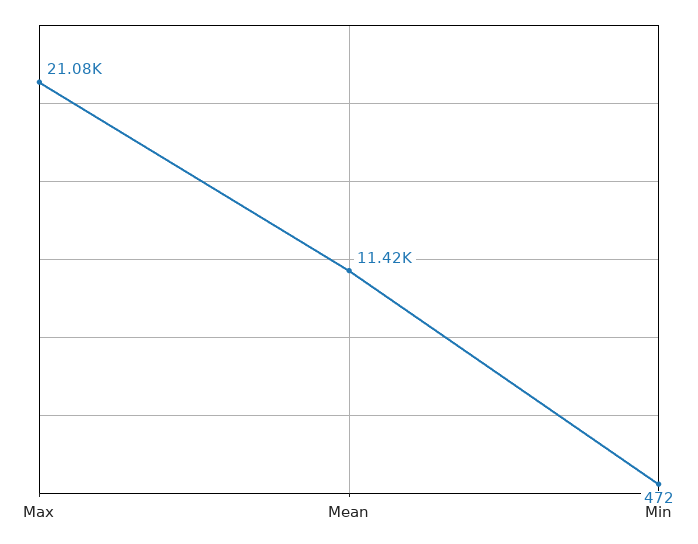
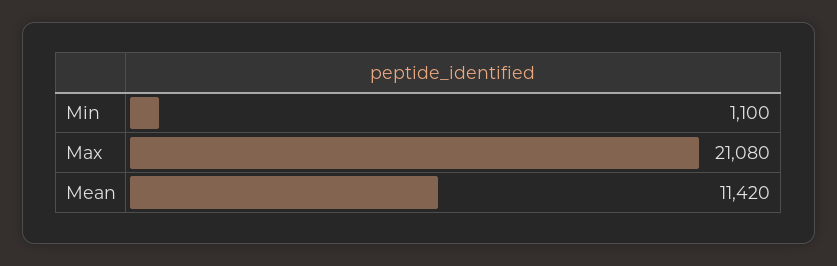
  {
    "Max": 21080,
    "Mean": 11420,
-   "Min": 472
+   "Min": 1100
  }

